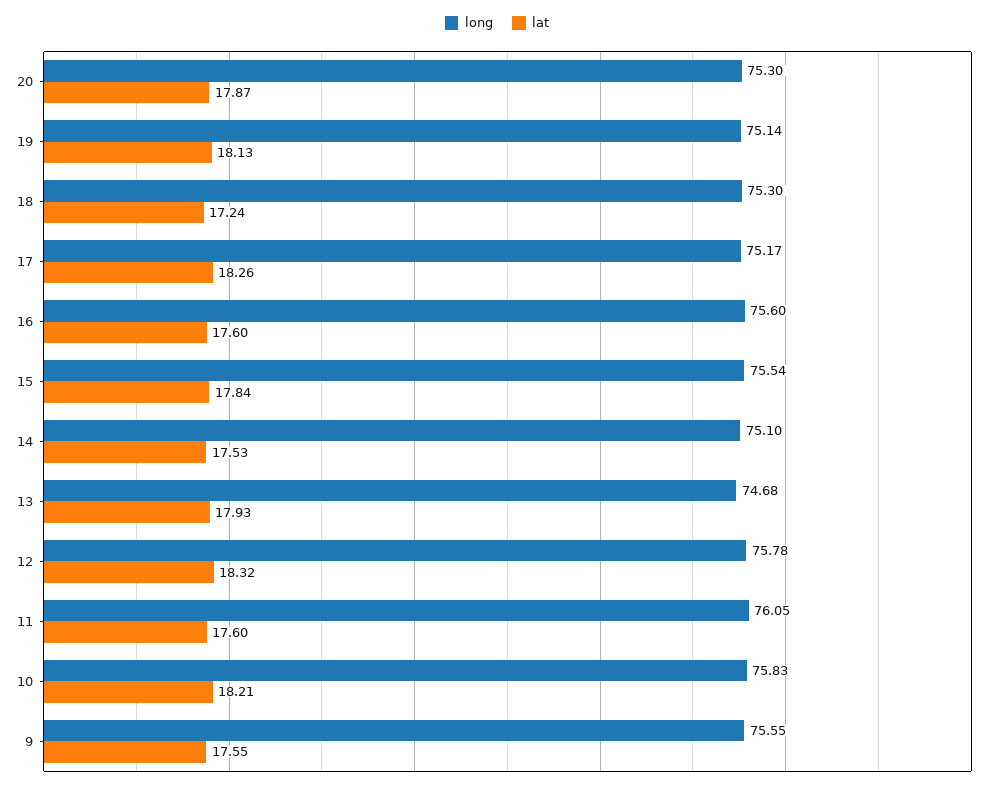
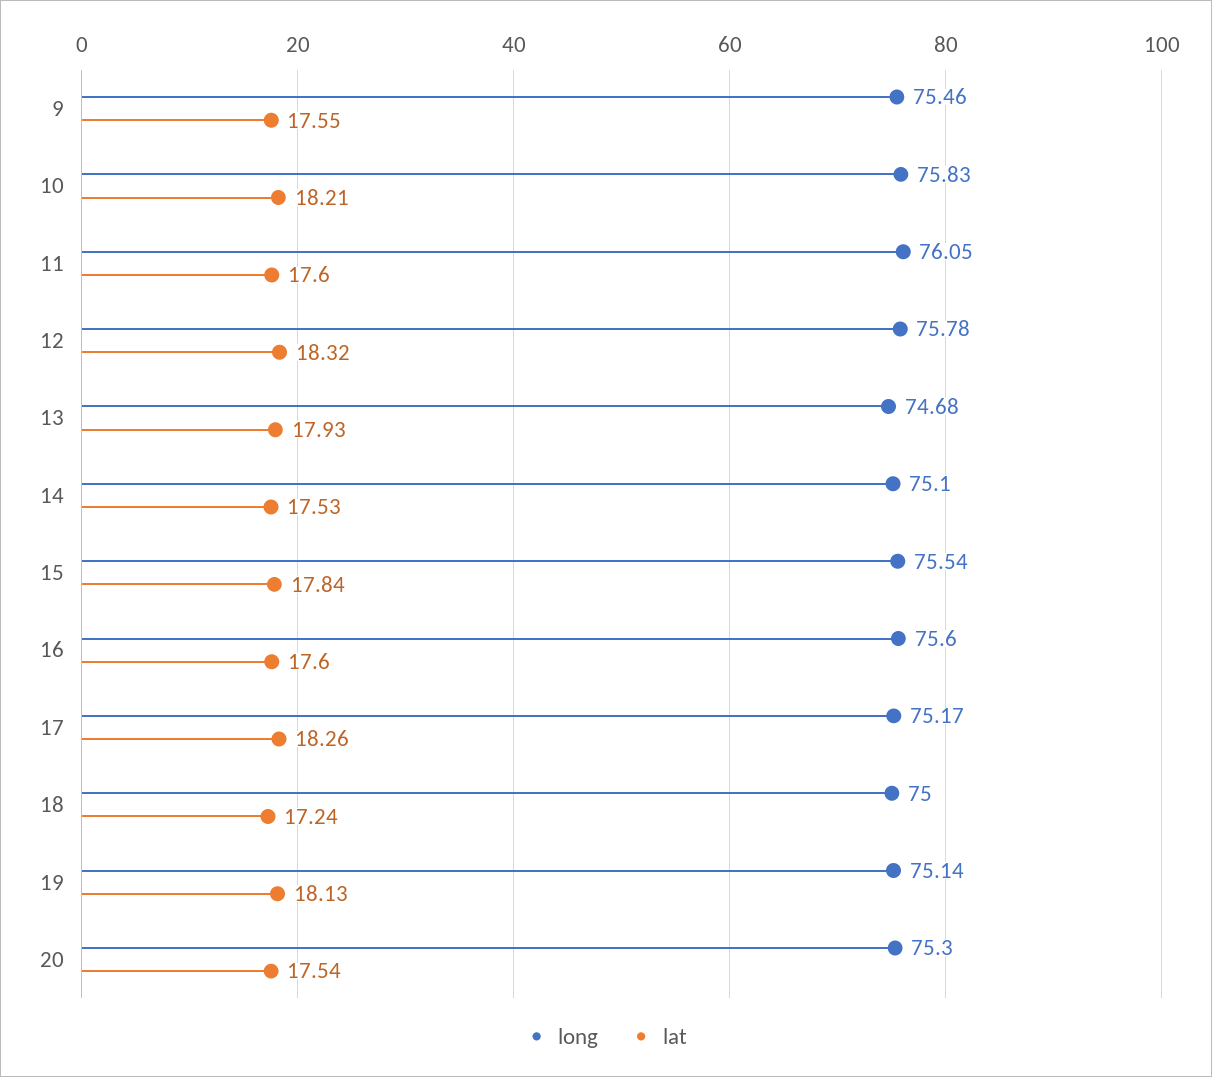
  {
    "long": {
      "20": 75.3,
      "19": 75.14,
-     "18": 75.3,
+     "18": 75,
      "17": 75.17,
      "16": 75.6,
      "15": 75.54,
      "14": 75.1,
      "13": 74.68,
      "12": 75.78,
      "11": 76.05,
      "10": 75.83,
-     "9": 75.55
+     "9": 75.46
    },
    "lat": {
-     "20": 17.87,
+     "20": 17.54,
      "19": 18.13,
      "18": 17.24,
      "17": 18.26,
      "16": 17.6,
      "15": 17.84,
      "14": 17.53,
      "13": 17.93,
      "12": 18.32,
      "11": 17.6,
      "10": 18.21,
      "9": 17.55
    }
  }

